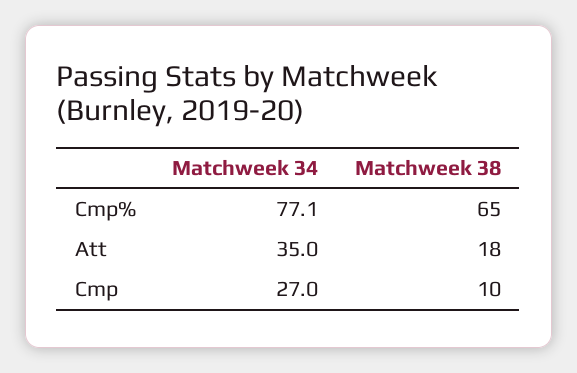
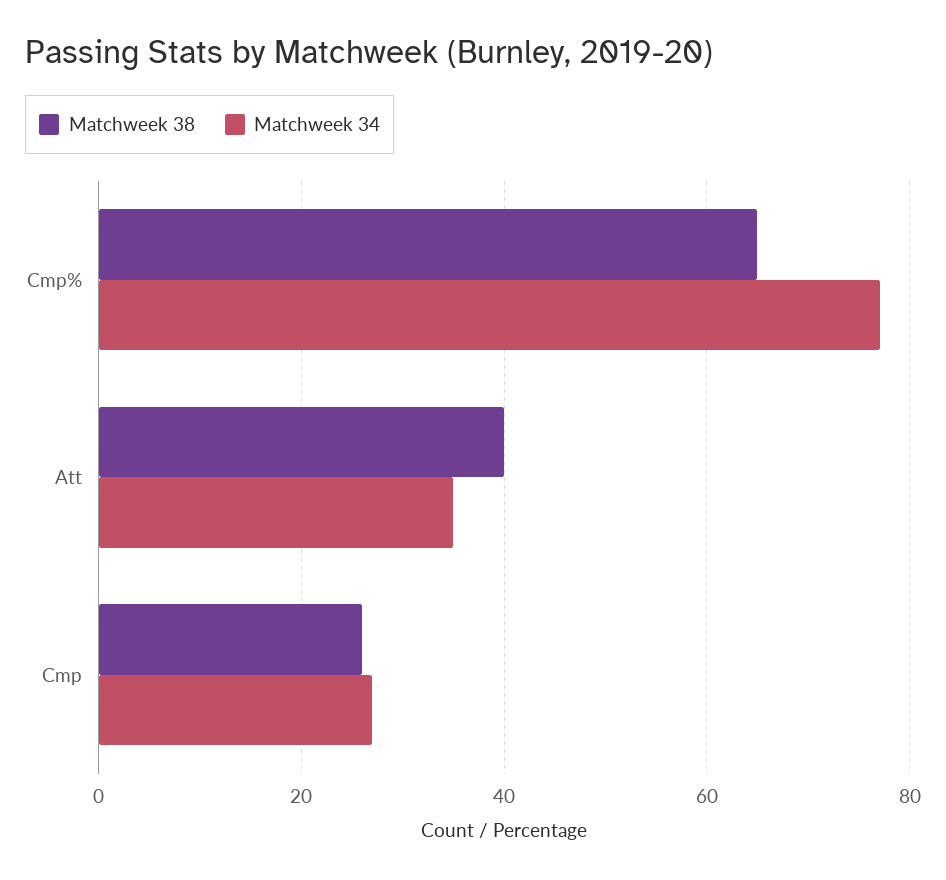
  {
    "Matchweek 34": {
      "Cmp%": 77.1,
      "Att": 35,
      "Cmp": 27
    },
    "Matchweek 38": {
      "Cmp%": 65,
-     "Att": 18,
+     "Att": 40,
-     "Cmp": 10
+     "Cmp": 26
    }
  }

